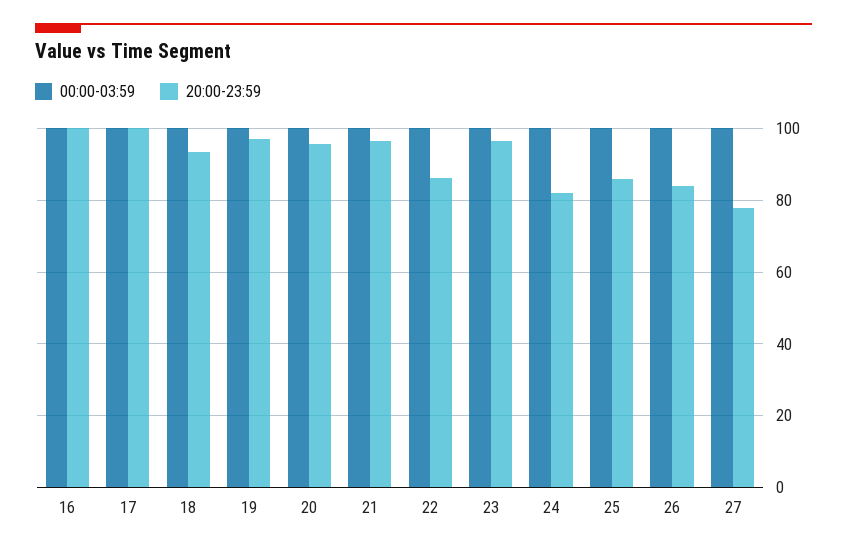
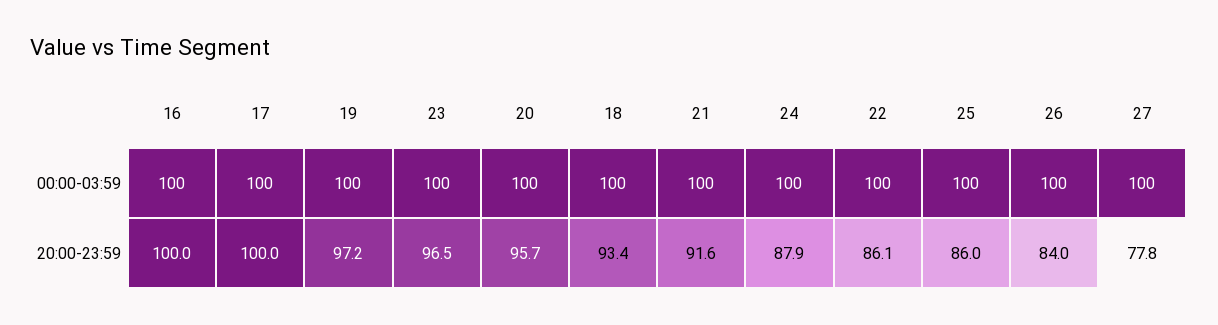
  {
    "00:00-03:59": {
      "16": 100,
      "17": 100,
      "18": 100,
      "19": 100,
      "20": 100,
      "21": 100,
      "22": 100,
      "23": 100,
      "24": 100,
      "25": 100,
      "26": 100,
      "27": 100
    },
    "20:00-23:59": {
      "16": 100,
      "17": 100,
      "18": 93.4,
      "19": 97.2,
      "20": 95.7,
-     "21": 96,
+     "21": 91.6,
      "22": 86.1,
      "23": 96.5,
-     "24": 82,
+     "24": 87.9,
      "25": 86,
      "26": 84,
      "27": 77.8
    }
  }

